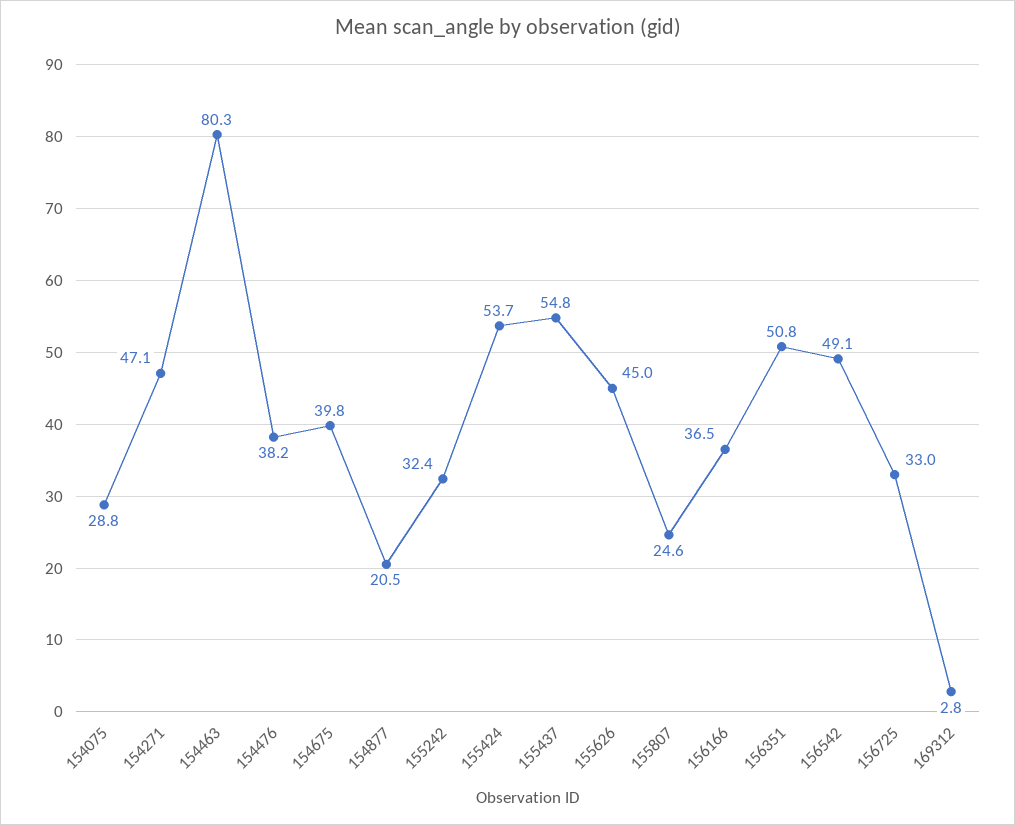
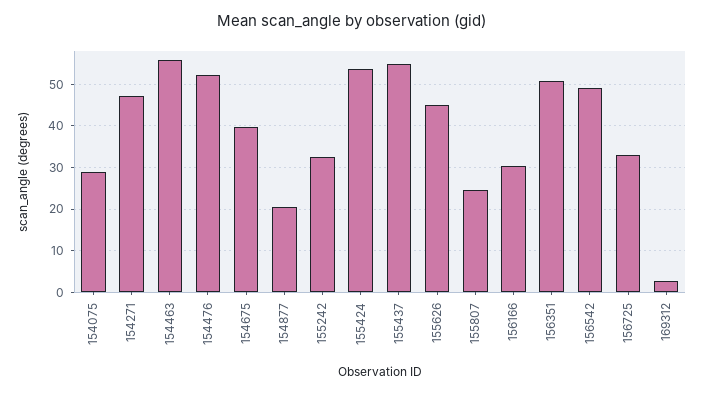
  {
    "154075": 28.8,
    "154271": 47.1,
-   "154463": 80.3,
+   "154463": 56,
-   "154476": 38.2,
+   "154476": 52,
    "154675": 39.8,
    "154877": 20.5,
    "155242": 32.4,
    "155424": 53.7,
    "155437": 54.8,
    "155626": 45,
    "155807": 24.6,
-   "156166": 36.5,
+   "156166": 30,
    "156351": 50.8,
    "156542": 49.1,
    "156725": 33,
    "169312": 2.8
  }

